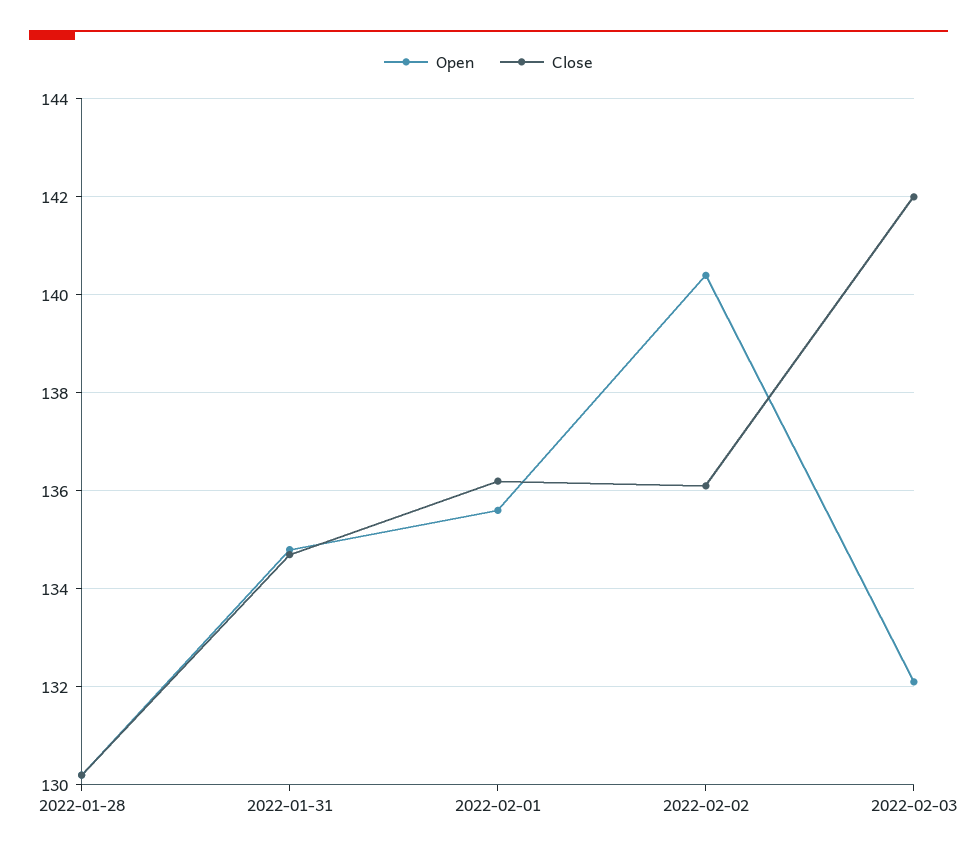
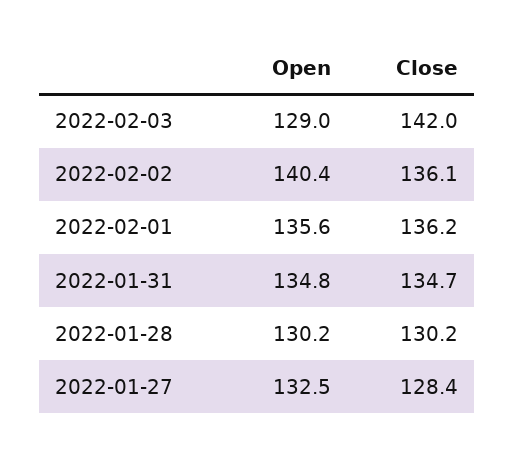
  {
    "Open": {
      "2022-01-28": 130.2,
      "2022-01-31": 134.8,
      "2022-02-01": 135.6,
      "2022-02-02": 140.4,
-     "2022-02-03": 132
+     "2022-02-03": 129,
+     "2022-01-27": 132.5
    },
    "Close": {
      "2022-01-28": 130.2,
      "2022-01-31": 134.7,
      "2022-02-01": 136.2,
      "2022-02-02": 136.1,
-     "2022-02-03": 142
+     "2022-02-03": 142,
+     "2022-01-27": 128.4
    }
  }

